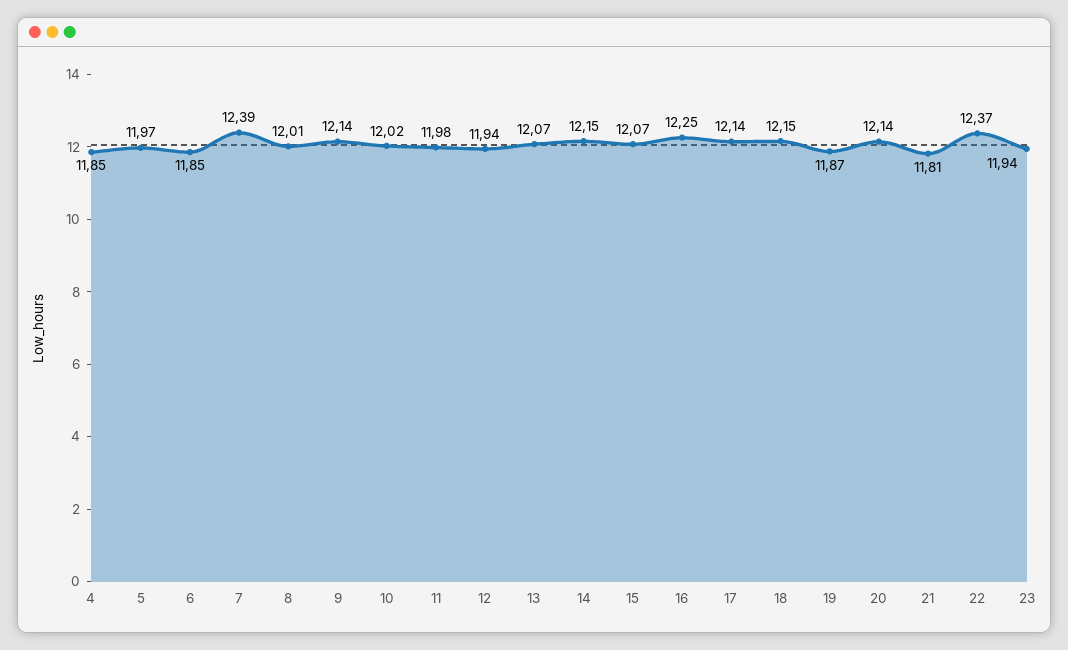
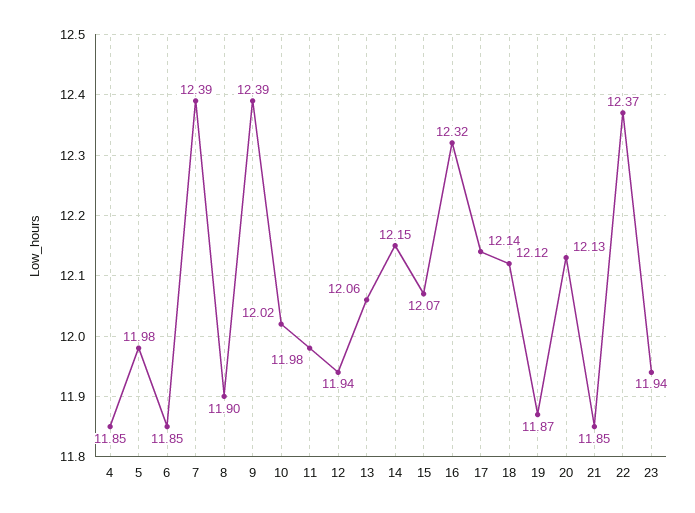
  {
    "4": 11.85,
-   "5": 11.97,
+   "5": 11.98,
    "6": 11.85,
    "7": 12.39,
-   "8": 12.01,
+   "8": 11.9,
-   "9": 12.14,
+   "9": 12.39,
    "10": 12.02,
    "11": 11.98,
    "12": 11.94,
-   "13": 12.07,
+   "13": 12.06,
    "14": 12.15,
    "15": 12.07,
-   "16": 12.25,
+   "16": 12.32,
    "17": 12.14,
-   "18": 12.15,
+   "18": 12.12,
    "19": 11.87,
-   "20": 12.14,
+   "20": 12.13,
-   "21": 11.81,
+   "21": 11.85,
    "22": 12.37,
    "23": 11.94
  }

